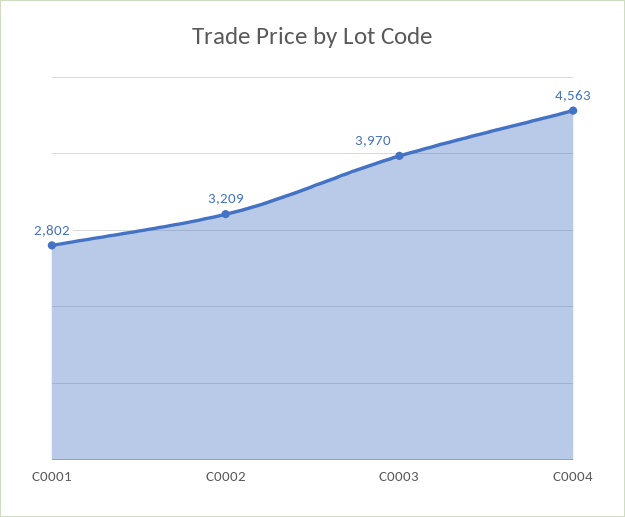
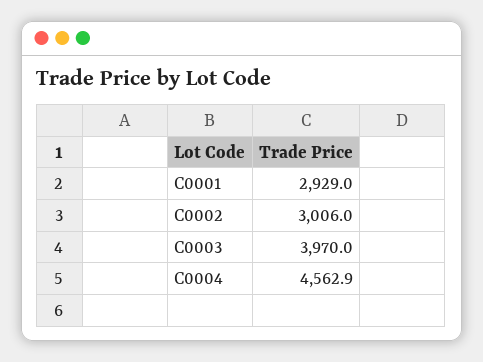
  {
-   "C0001": 2802,
+   "C0001": 2929,
-   "C0002": 3209,
+   "C0002": 3006,
    "C0003": 3970,
    "C0004": 4562.9
  }

